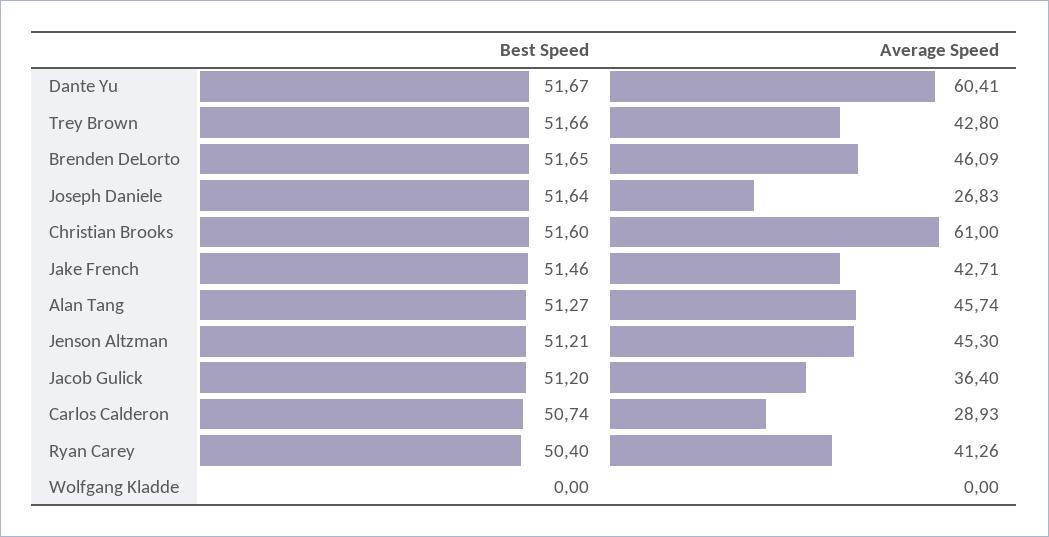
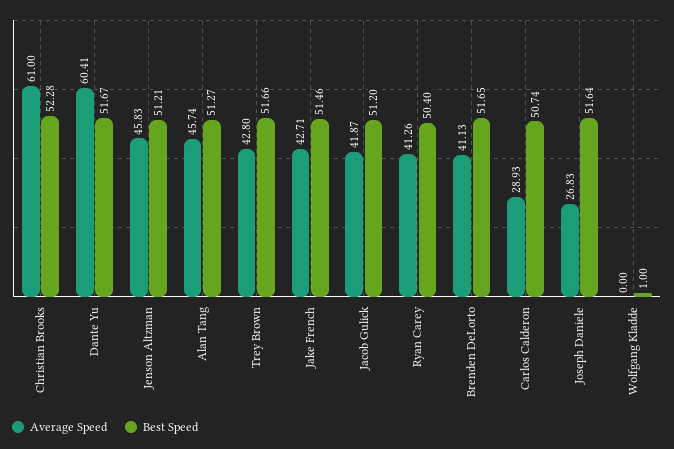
  {
    "Best Speed": {
      "Dante Yu": 51.67,
      "Trey Brown": 51.66,
      "Brenden DeLorto": 51.65,
      "Joseph Daniele": 51.64,
-     "Christian Brooks": 51.6,
+     "Christian Brooks": 52.28,
      "Jake French": 51.46,
      "Alan Tang": 51.27,
      "Jenson Altzman": 51.21,
      "Jacob Gulick": 51.2,
      "Carlos Calderon": 50.74,
      "Ryan Carey": 50.4,
-     "Wolfgang Kladde": 0
+     "Wolfgang Kladde": 1
    },
    "Average Speed": {
      "Dante Yu": 60.41,
      "Trey Brown": 42.8,
-     "Brenden DeLorto": 46.09,
+     "Brenden DeLorto": 41.13,
      "Joseph Daniele": 26.83,
      "Christian Brooks": 61,
      "Jake French": 42.71,
      "Alan Tang": 45.74,
-     "Jenson Altzman": 45.3,
+     "Jenson Altzman": 45.83,
-     "Jacob Gulick": 36.4,
+     "Jacob Gulick": 41.87,
      "Carlos Calderon": 28.93,
      "Ryan Carey": 41.26,
      "Wolfgang Kladde": 0
    }
  }

